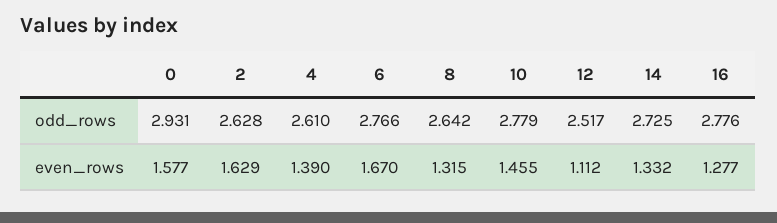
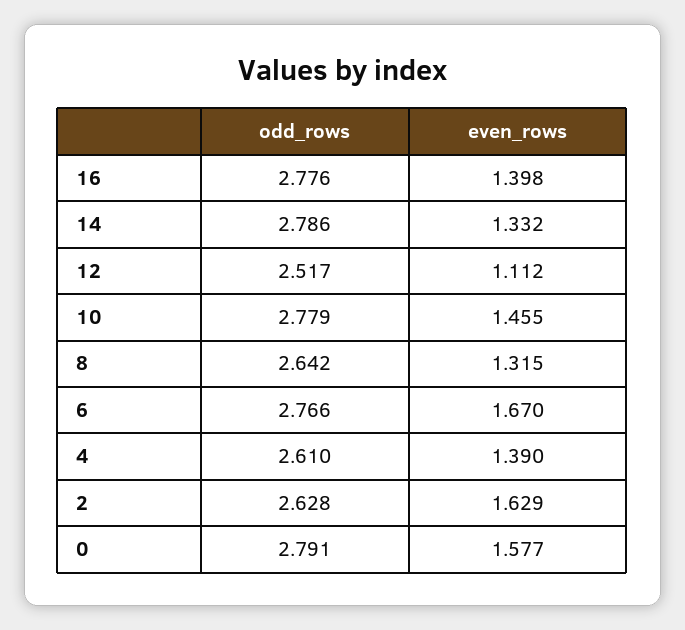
  {
    "0": {
-     "odd_rows": 2.931,
+     "odd_rows": 2.791,
      "even_rows": 1.577
    },
    "2": {
      "odd_rows": 2.628,
      "even_rows": 1.629
    },
    "4": {
      "odd_rows": 2.61,
      "even_rows": 1.39
    },
    "6": {
      "odd_rows": 2.766,
      "even_rows": 1.67
    },
    "8": {
      "odd_rows": 2.642,
      "even_rows": 1.315
    },
    "10": {
      "odd_rows": 2.779,
      "even_rows": 1.455
    },
    "12": {
      "odd_rows": 2.517,
      "even_rows": 1.112
    },
    "14": {
-     "odd_rows": 2.725,
+     "odd_rows": 2.786,
      "even_rows": 1.332
    },
    "16": {
      "odd_rows": 2.776,
-     "even_rows": 1.277
+     "even_rows": 1.398
    }
  }

